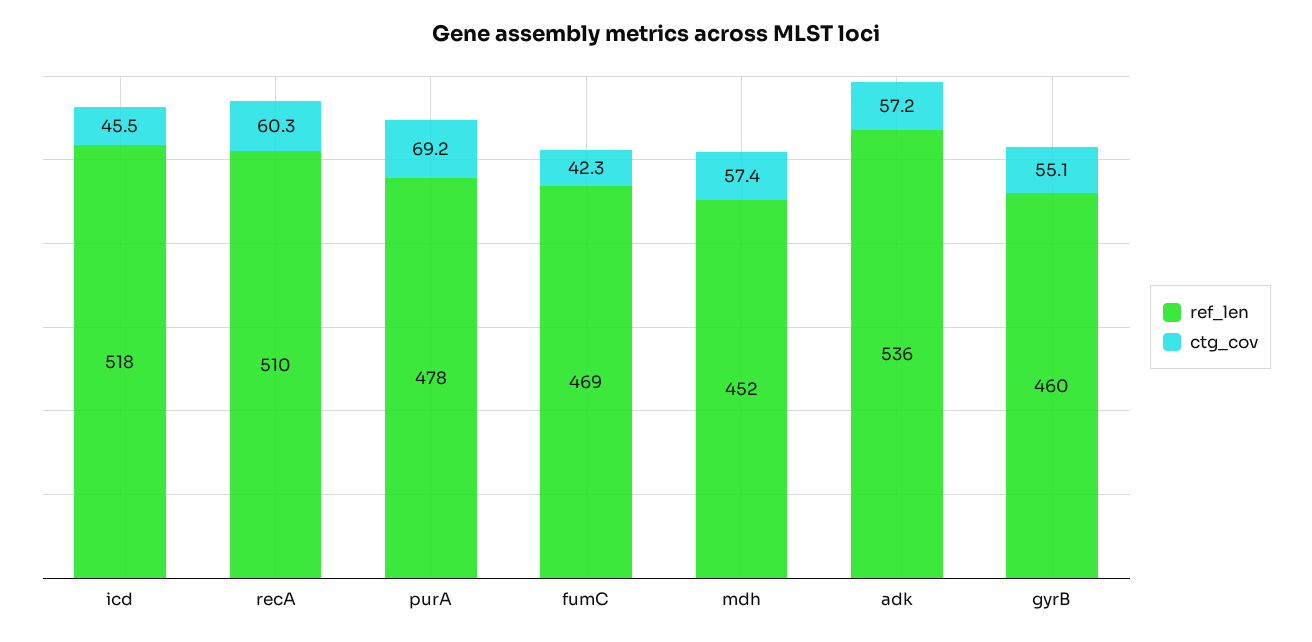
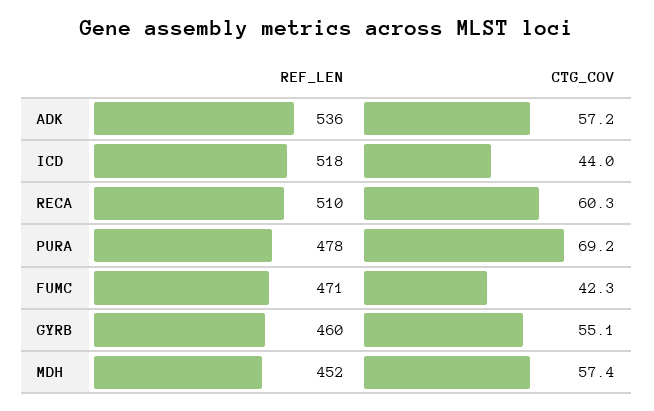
  {
    "ref_len": {
      "icd": 518,
      "recA": 510,
      "purA": 478,
-     "fumC": 469,
+     "fumC": 471,
      "mdh": 452,
      "adk": 536,
      "gyrB": 460
    },
    "ctg_cov": {
-     "icd": 45.5,
+     "icd": 44,
      "recA": 60.3,
      "purA": 69.2,
      "fumC": 42.3,
      "mdh": 57.4,
      "adk": 57.2,
      "gyrB": 55.1
    }
  }

